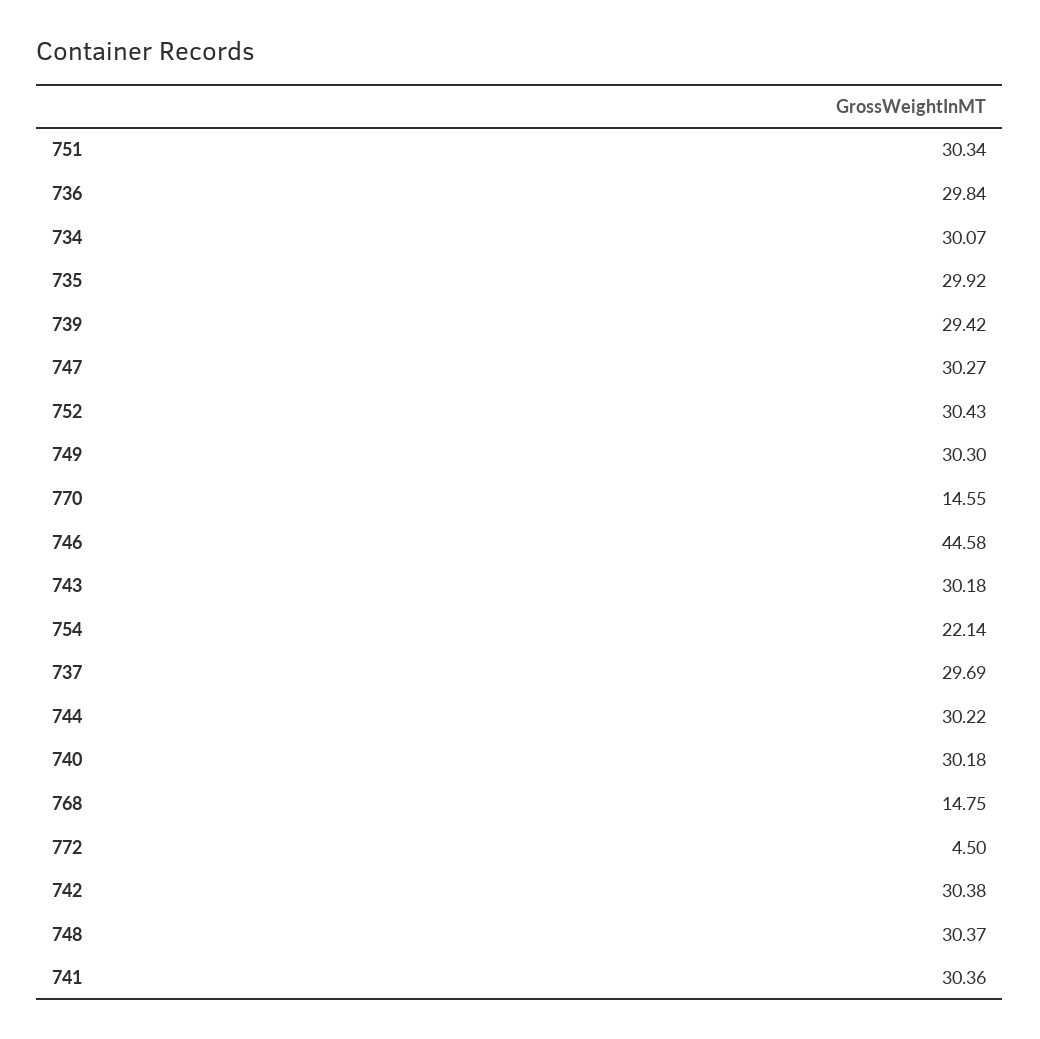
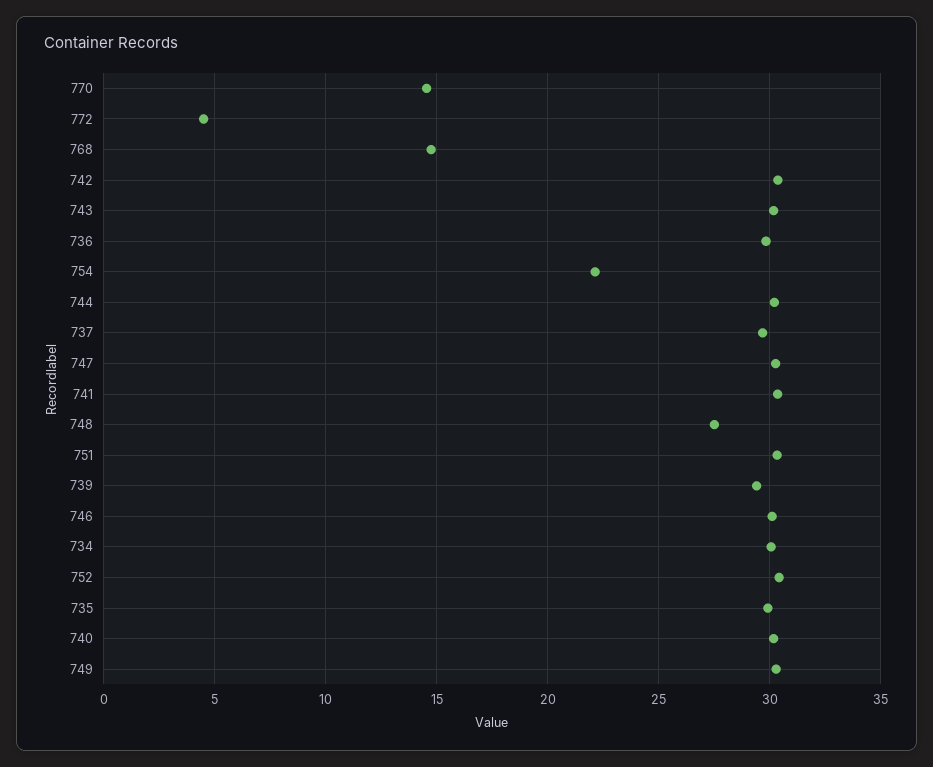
  {
    "751": 30.34,
    "736": 29.84,
    "734": 30.07,
    "735": 29.92,
    "739": 29.42,
    "747": 30.27,
    "752": 30.43,
    "749": 30.3,
    "770": 14.55,
-   "746": 44.58,
+   "746": 30,
    "743": 30.18,
    "754": 22.14,
    "737": 29.69,
    "744": 30.22,
    "740": 30.18,
    "768": 14.75,
    "772": 4.5,
    "742": 30.38,
-   "748": 30.37,
+   "748": 27.5,
    "741": 30.36
  }

